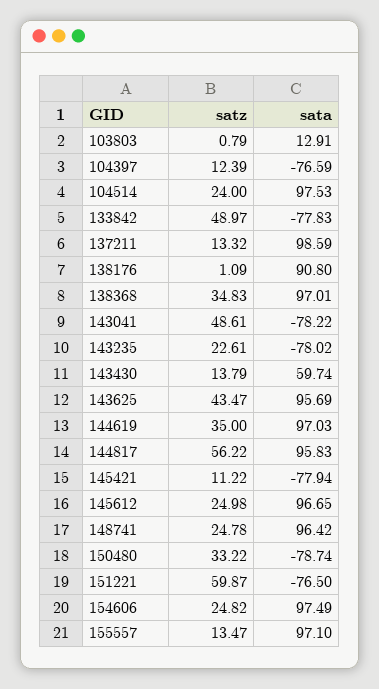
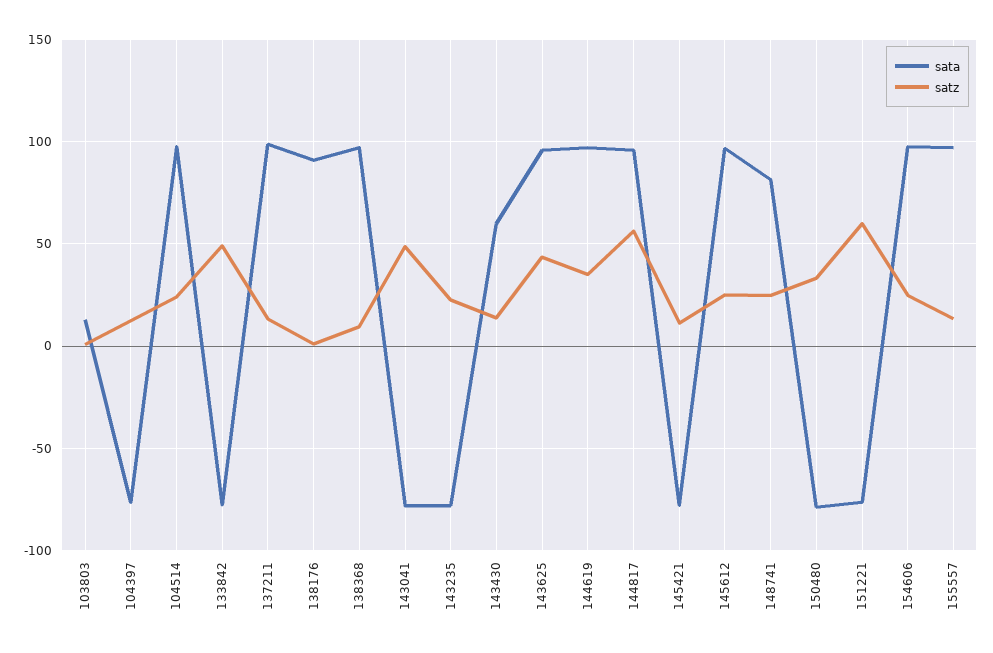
  {
    "satz": {
      "103803": 0.79,
      "104397": 12.39,
      "104514": 24,
      "133842": 48.97,
      "137211": 13.32,
      "138176": 1.09,
-     "138368": 34.83,
+     "138368": 10,
      "143041": 48.61,
      "143235": 22.61,
      "143430": 13.79,
      "143625": 43.47,
      "144619": 35,
      "144817": 56.22,
      "145421": 11.22,
      "145612": 24.98,
      "148741": 24.78,
      "150480": 33.22,
      "151221": 59.87,
      "154606": 24.82,
      "155557": 13.47
    },
    "sata": {
      "103803": 12.91,
      "104397": -76.59,
      "104514": 97.53,
      "133842": -77.83,
      "137211": 98.59,
      "138176": 90.8,
      "138368": 97.01,
      "143041": -78.22,
      "143235": -78.02,
      "143430": 59.74,
      "143625": 95.69,
      "144619": 97.03,
      "144817": 95.83,
      "145421": -77.94,
      "145612": 96.65,
-     "148741": 96.42,
+     "148741": 80,
      "150480": -78.74,
      "151221": -76.5,
      "154606": 97.49,
      "155557": 97.1
    }
  }

